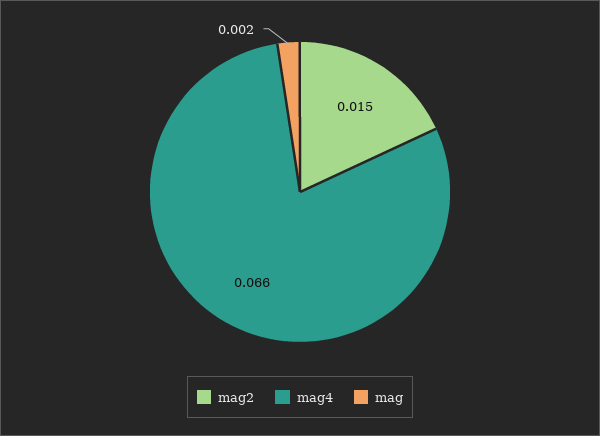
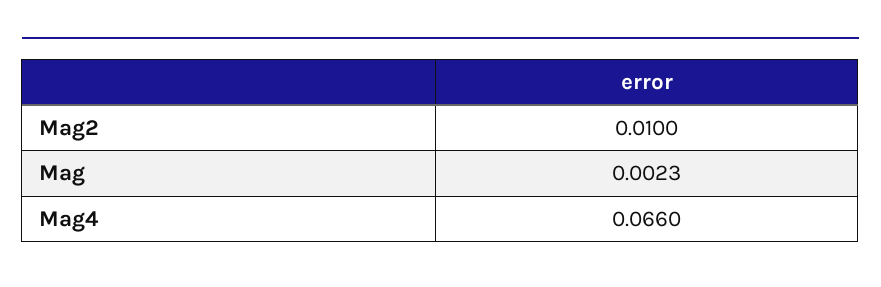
  {
-   "mag2": 0.015,
+   "mag2": 0.01,
    "mag4": 0.066,
    "mag": 0.0023
  }

